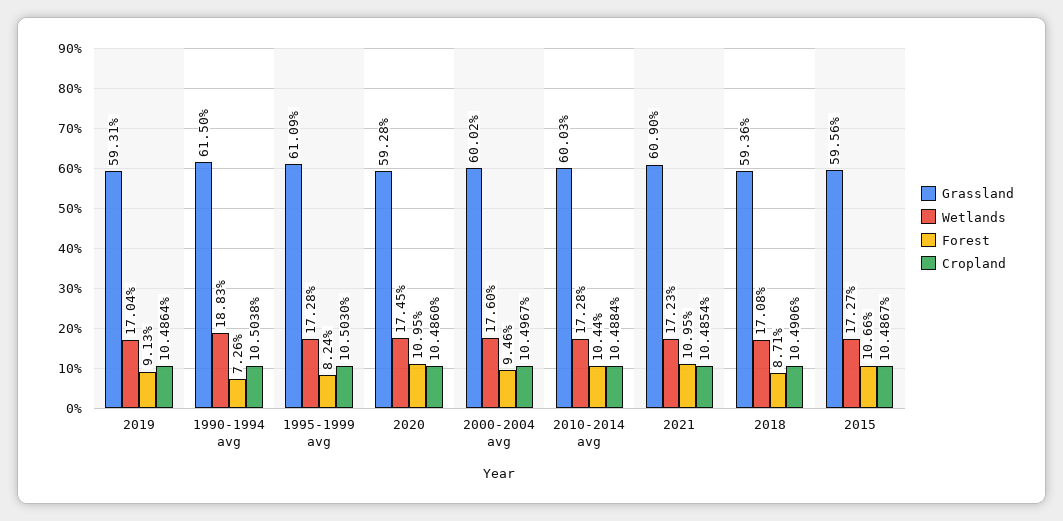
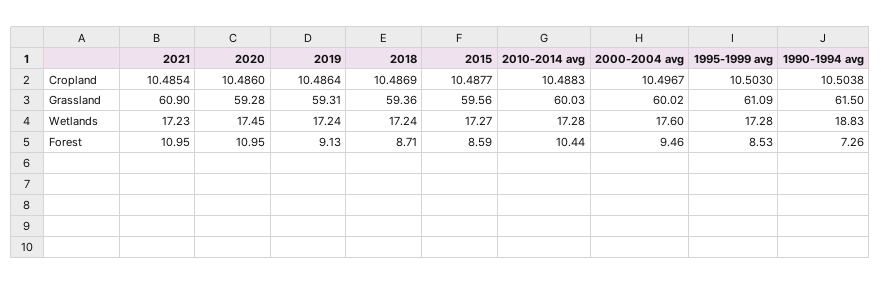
  {
    "Grassland": {
      "2019": 59.31,
      "1990-1994 avg": 61.5,
      "1995-1999 avg": 61.09,
      "2020": 59.28,
      "2000-2004 avg": 60.02,
      "2010-2014 avg": 60.03,
      "2021": 60.9,
      "2018": 59.36,
      "2015": 59.56
    },
    "Wetlands": {
-     "2019": 17.04,
+     "2019": 17.24,
      "1990-1994 avg": 18.83,
      "1995-1999 avg": 17.28,
      "2020": 17.45,
      "2000-2004 avg": 17.6,
      "2010-2014 avg": 17.28,
      "2021": 17.23,
-     "2018": 17.08,
+     "2018": 17.24,
      "2015": 17.27
    },
    "Forest": {
      "2019": 9.13,
      "1990-1994 avg": 7.26,
-     "1995-1999 avg": 8.24,
+     "1995-1999 avg": 8.53,
      "2020": 10.95,
      "2000-2004 avg": 9.46,
      "2010-2014 avg": 10.44,
      "2021": 10.95,
      "2018": 8.71,
-     "2015": 10.66
+     "2015": 8.59
    },
    "Cropland": {
      "2019": 10.4864,
      "1990-1994 avg": 10.5038,
      "1995-1999 avg": 10.503,
      "2020": 10.486,
      "2000-2004 avg": 10.4967,
-     "2010-2014 avg": 10.4884,
+     "2010-2014 avg": 10.4883,
      "2021": 10.4854,
-     "2018": 10.4906,
+     "2018": 10.4869,
-     "2015": 10.4867
+     "2015": 10.4877
    }
  }

